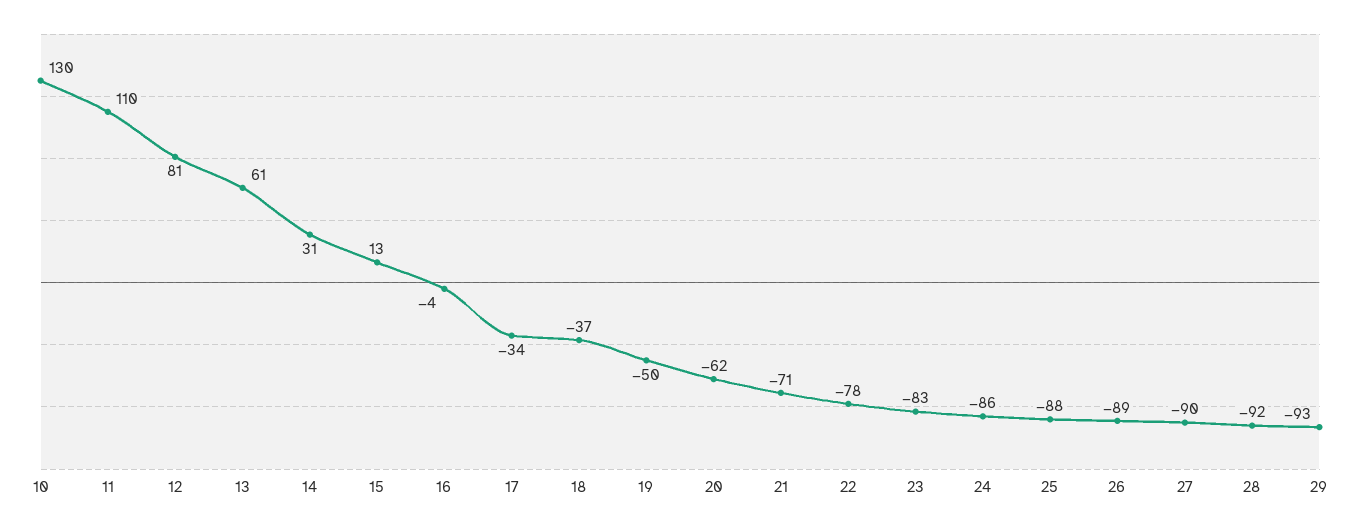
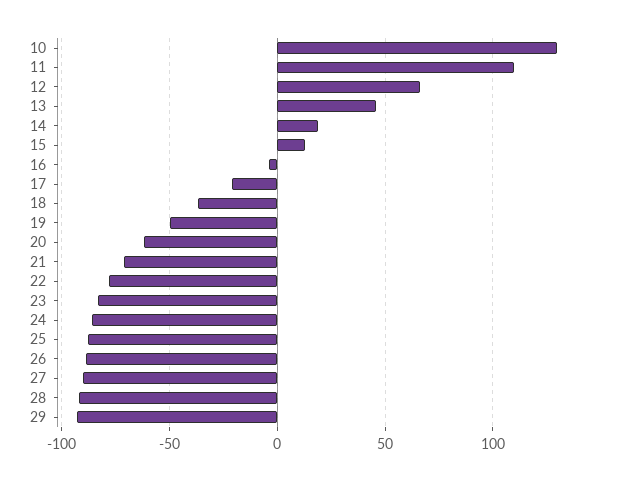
  {
    "10": 130,
    "11": 110,
-   "12": 81,
+   "12": 65,
-   "13": 61,
+   "13": 45,
-   "14": 31,
+   "14": 20,
    "15": 13,
    "16": -4,
-   "17": -34,
+   "17": -20,
    "18": -37,
    "19": -50,
    "20": -62,
    "21": -71,
    "22": -78,
    "23": -83,
    "24": -86,
    "25": -88,
    "26": -89,
    "27": -90,
    "28": -92,
    "29": -93
  }

